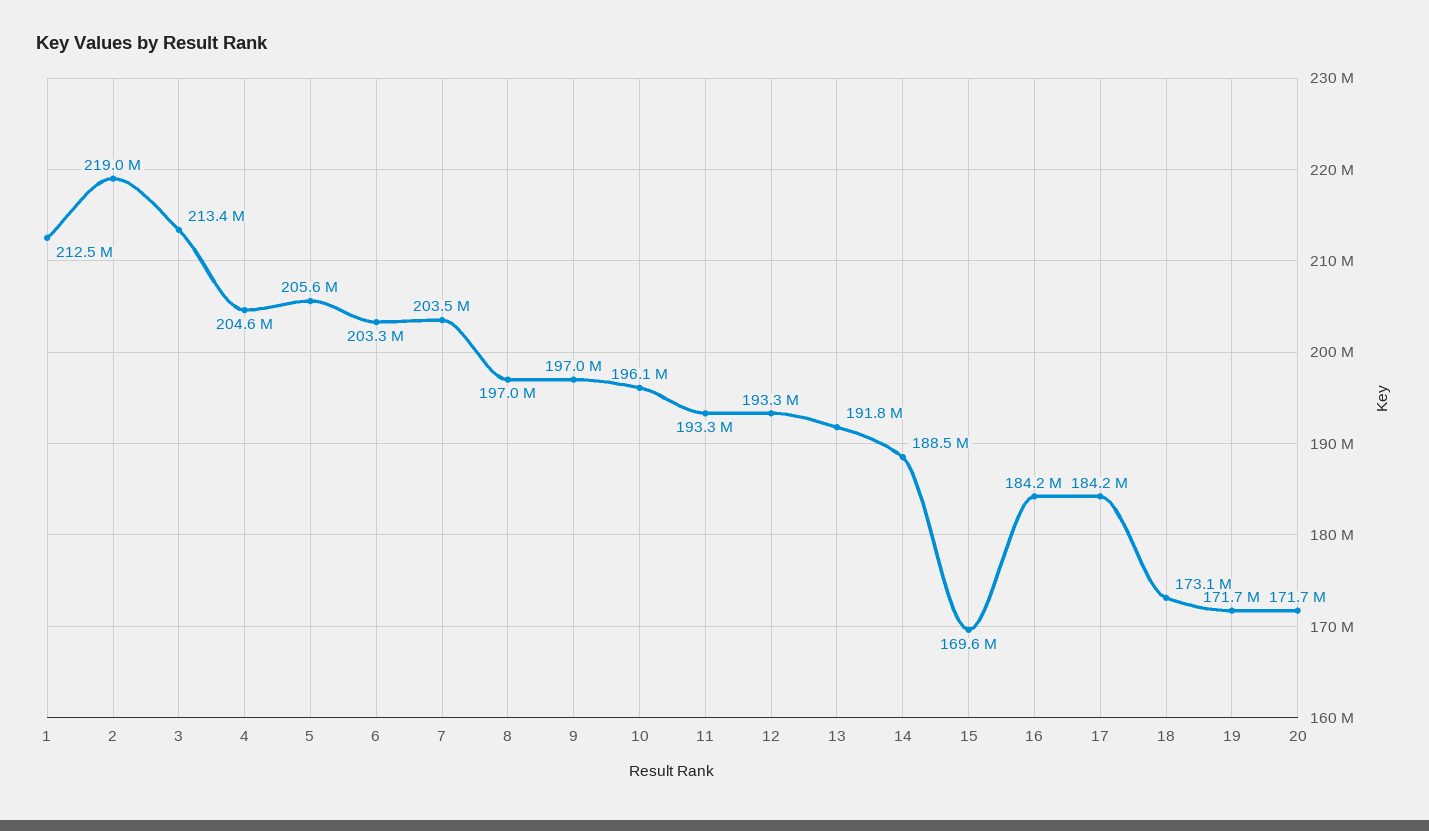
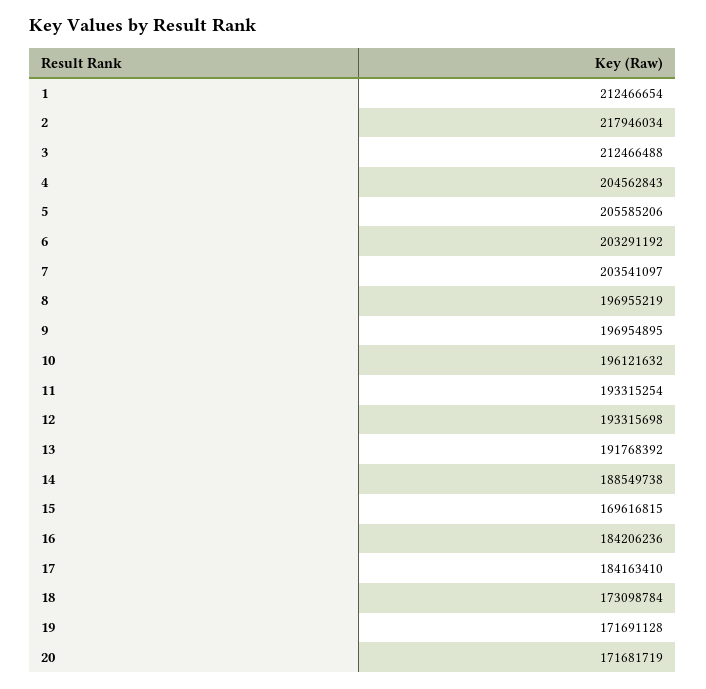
  {
    "1": 212466654,
-   "2": 219000000,
+   "2": 217946034,
-   "3": 213400000,
+   "3": 212466488,
    "4": 204562843,
    "5": 205585206,
    "6": 203291192,
    "7": 203541097,
    "8": 196955219,
    "9": 196954895,
    "10": 196121632,
    "11": 193315254,
    "12": 193315698,
    "13": 191768392,
    "14": 188549738,
    "15": 169616815,
    "16": 184206236,
    "17": 184163410,
    "18": 173098784,
    "19": 171691128,
    "20": 171681719
  }

